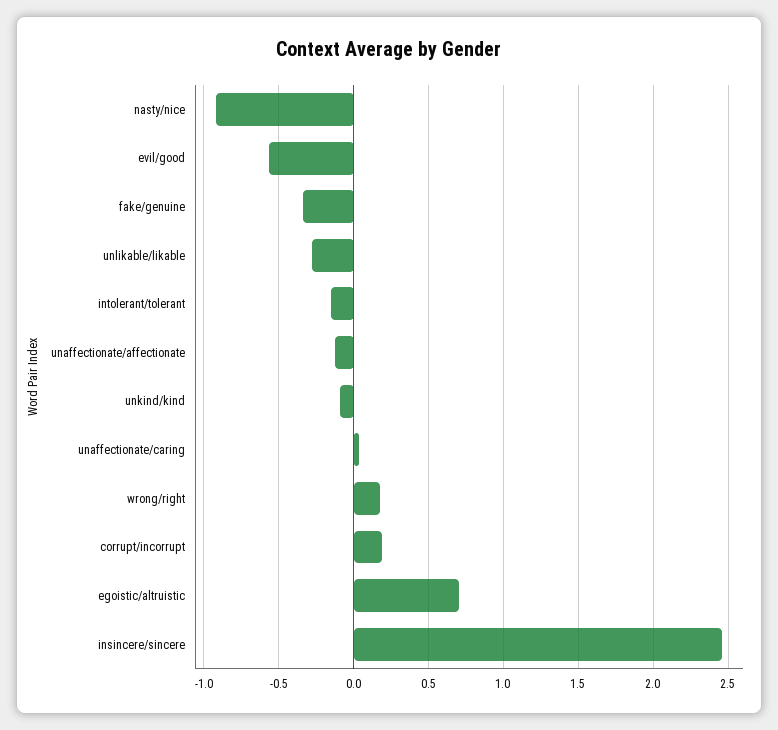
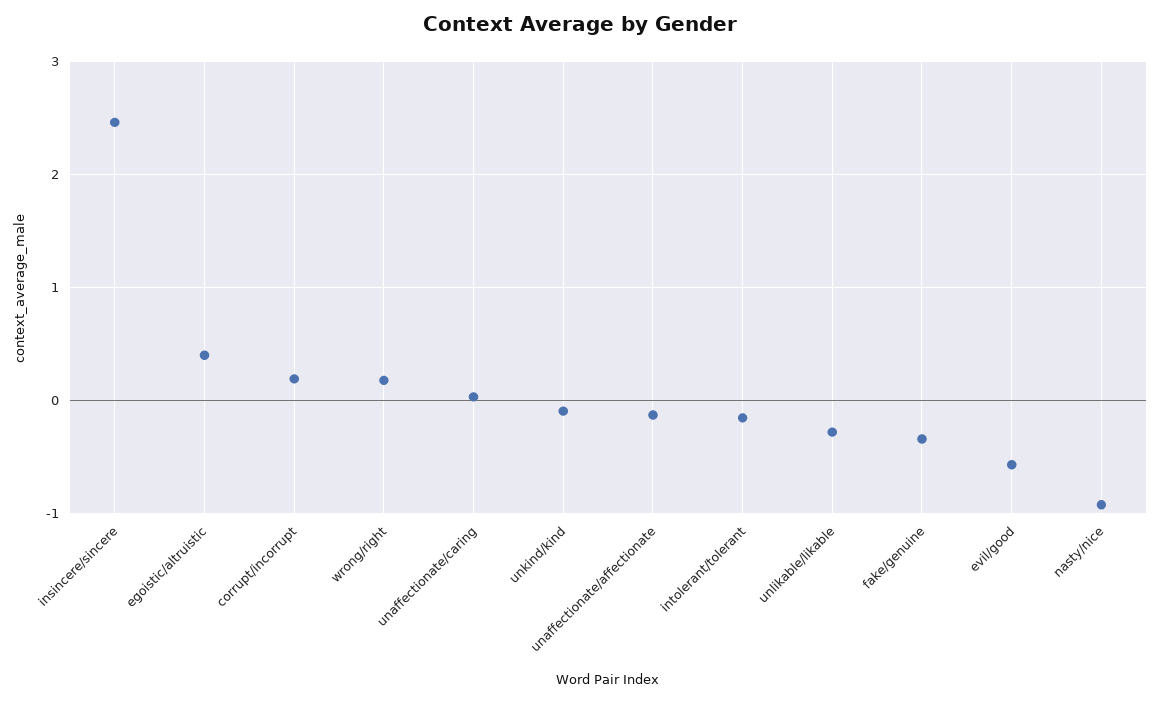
  {
    "nasty/nice": -0.9,
    "evil/good": -0.55,
    "fake/genuine": -0.35,
    "unlikable/likable": -0.3,
    "intolerant/tolerant": -0.15,
    "unaffectionate/affectionate": -0.15,
    "unkind/kind": -0.1,
    "unaffectionate/caring": 0.05,
    "wrong/right": 0.2,
    "corrupt/incorrupt": 0.2,
-   "egoistic/altruistic": 0.7,
+   "egoistic/altruistic": 0.4,
    "insincere/sincere": 2.45
  }

